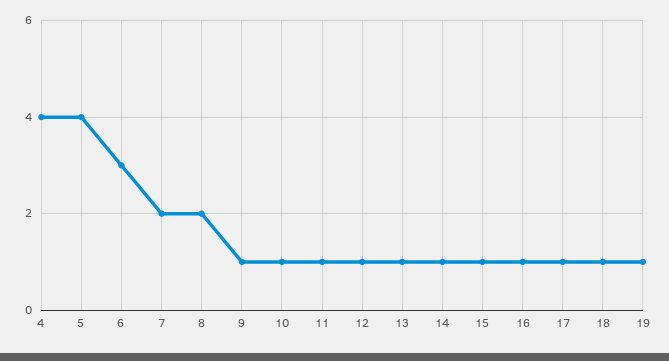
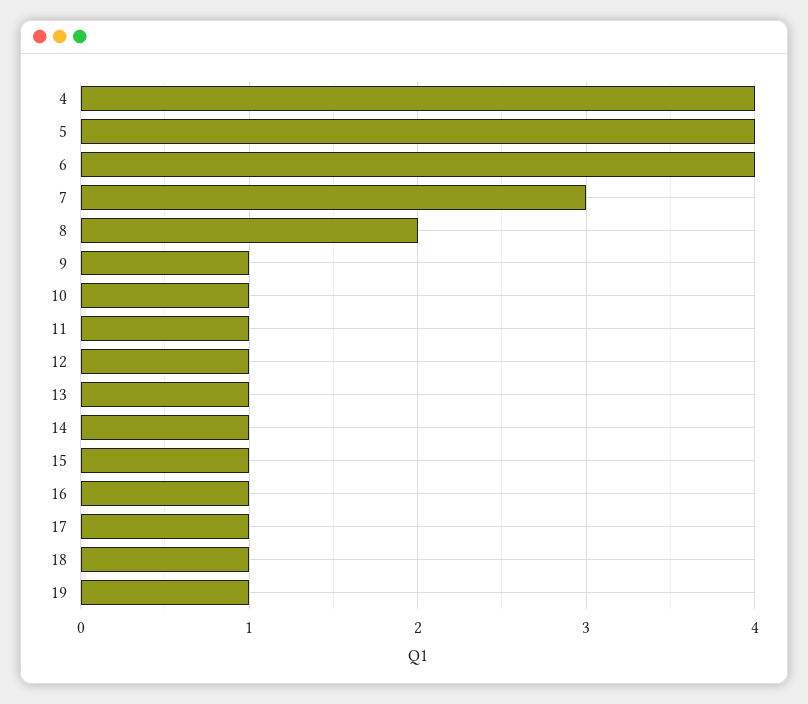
  {
    "4": 4,
    "5": 4,
-   "6": 3,
+   "6": 4,
-   "7": 2,
+   "7": 3,
    "8": 2,
    "9": 1,
    "10": 1,
    "11": 1,
    "12": 1,
    "13": 1,
    "14": 1,
    "15": 1,
    "16": 1,
    "17": 1,
    "18": 1,
    "19": 1
  }

